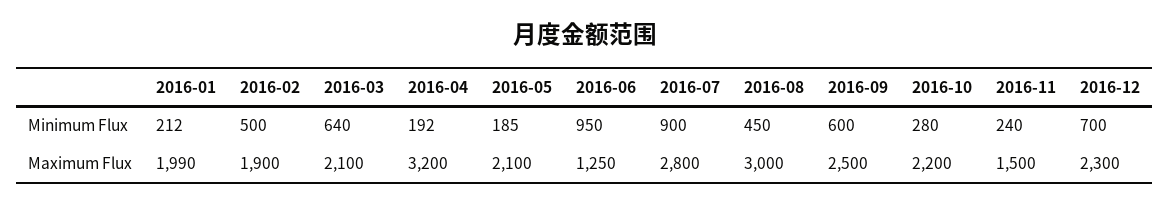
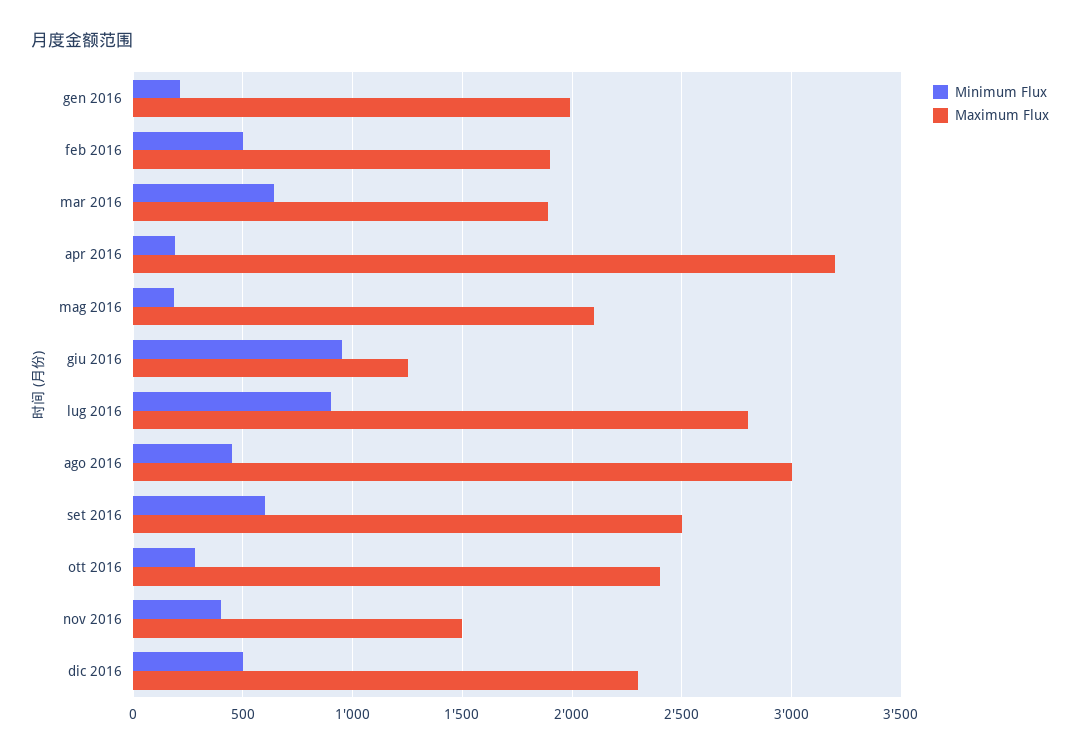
  {
    "Minimum Flux": {
      "2016-01": 212,
      "2016-02": 500,
      "2016-03": 640,
      "2016-04": 192,
      "2016-05": 185,
      "2016-06": 950,
      "2016-07": 900,
      "2016-08": 450,
      "2016-09": 600,
      "2016-10": 280,
-     "2016-11": 240,
+     "2016-11": 400,
-     "2016-12": 700
+     "2016-12": 500
    },
    "Maximum Flux": {
      "2016-01": 1990,
      "2016-02": 1900,
-     "2016-03": 2100,
+     "2016-03": 1900,
      "2016-04": 3200,
      "2016-05": 2100,
      "2016-06": 1250,
      "2016-07": 2800,
      "2016-08": 3000,
      "2016-09": 2500,
-     "2016-10": 2200,
+     "2016-10": 2400,
      "2016-11": 1500,
      "2016-12": 2300
    }
  }

